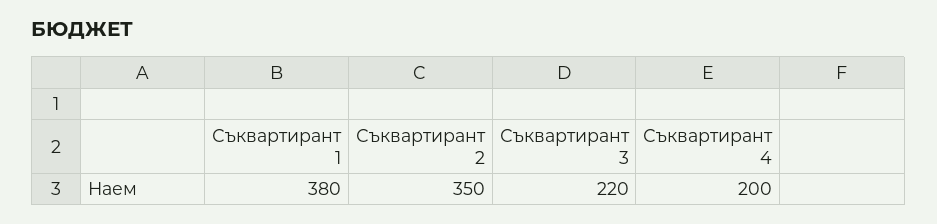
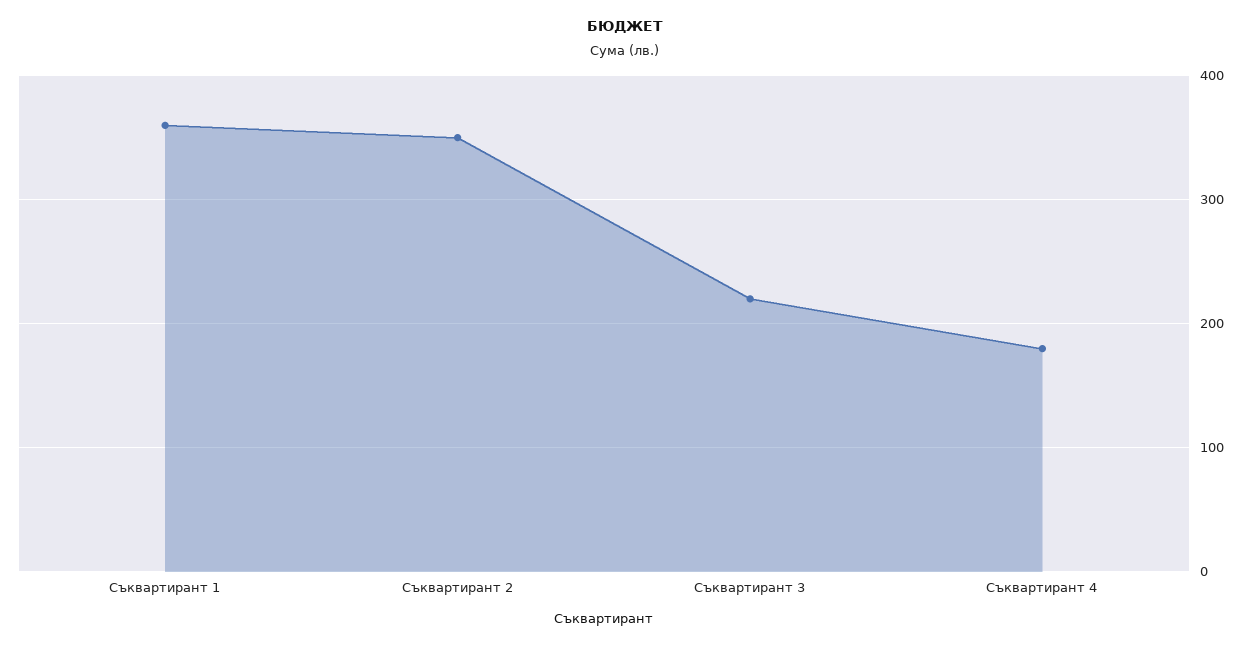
  {
-   "Съквартирант 1": 380,
+   "Съквартирант 1": 360,
    "Съквартирант 2": 350,
    "Съквартирант 3": 220,
-   "Съквартирант 4": 200
+   "Съквартирант 4": 180
  }

